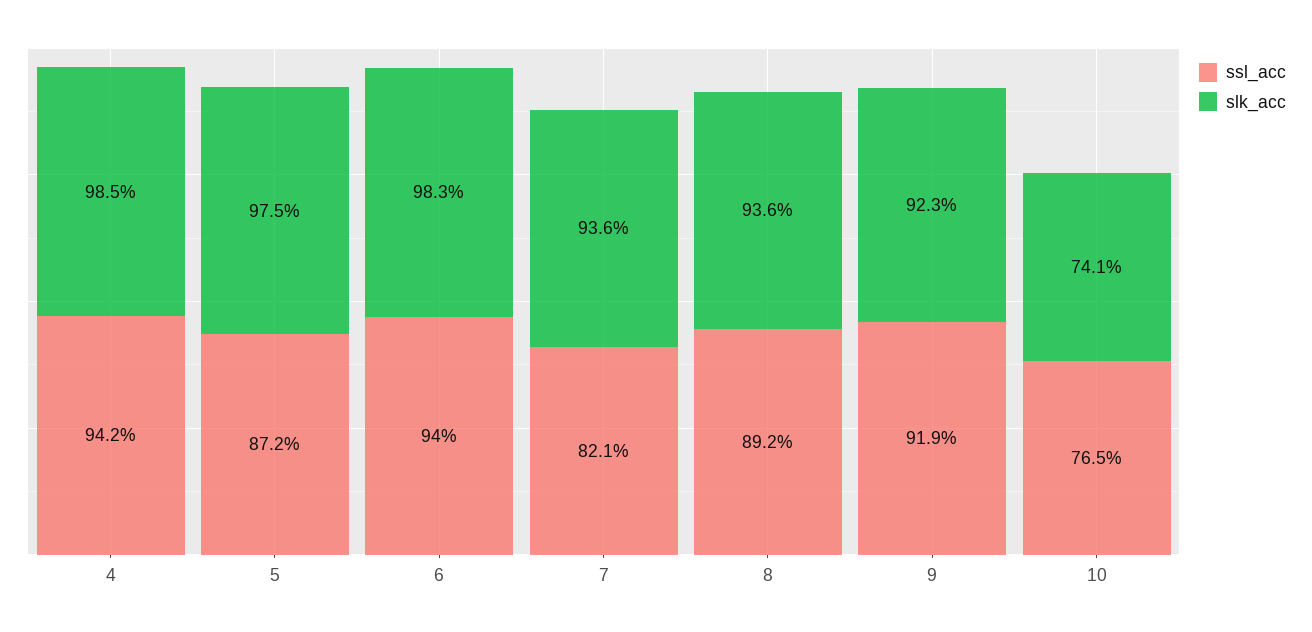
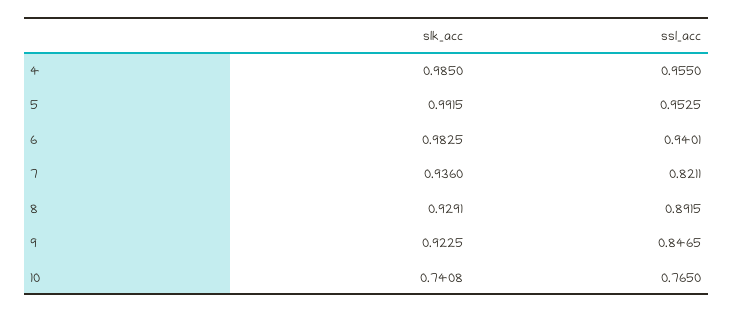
  {
    "ssl_acc": {
-     "4": 0.942,
+     "4": 0.955,
-     "5": 0.872,
+     "5": 0.9525,
      "6": 0.9401,
      "7": 0.8211,
      "8": 0.8915,
-     "9": 0.919,
+     "9": 0.8465,
      "10": 0.765
    },
    "slk_acc": {
      "4": 0.985,
-     "5": 0.975,
+     "5": 0.9915,
      "6": 0.9825,
      "7": 0.936,
-     "8": 0.936,
+     "8": 0.9291,
      "9": 0.9225,
      "10": 0.7408
    }
  }

